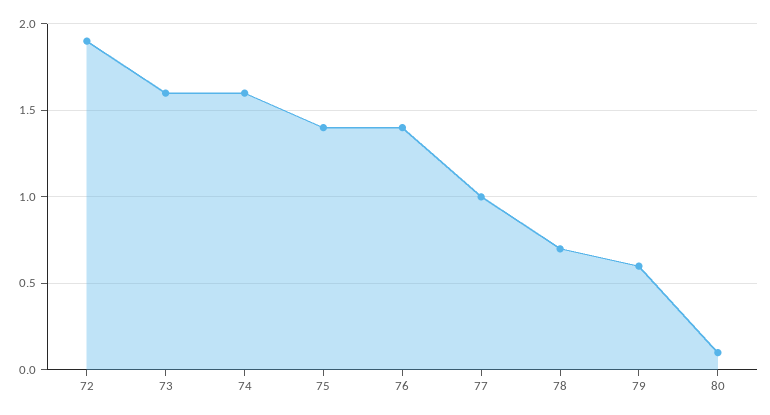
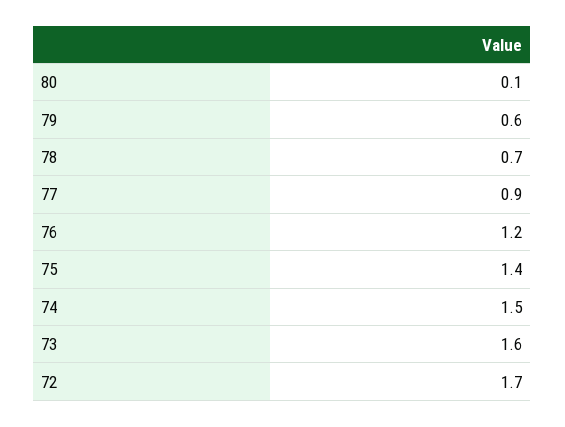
  {
-   "72": 1.9,
+   "72": 1.7,
    "73": 1.6,
-   "74": 1.6,
+   "74": 1.5,
    "75": 1.4,
-   "76": 1.4,
+   "76": 1.2,
-   "77": 1,
+   "77": 0.9,
    "78": 0.7,
    "79": 0.6,
    "80": 0.1
  }

